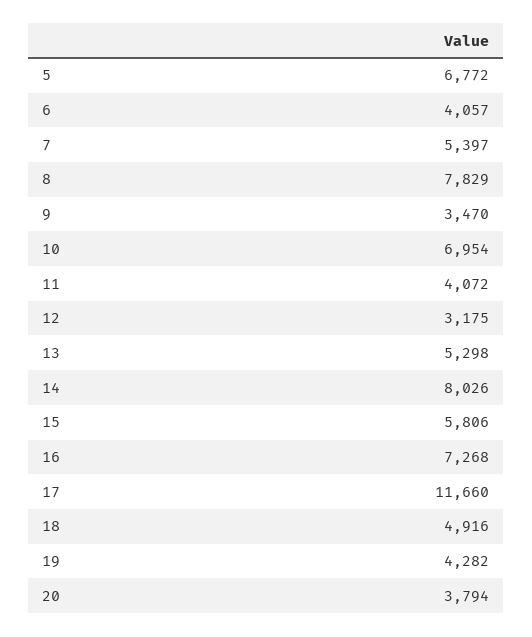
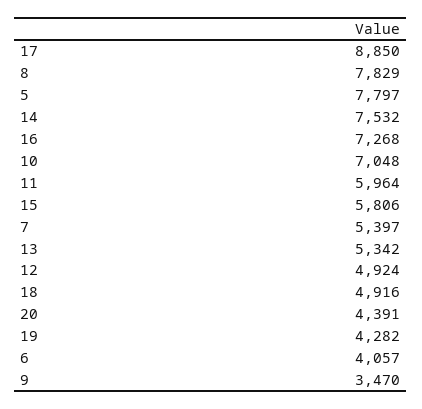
  {
-   "5": 6772,
+   "5": 7797,
    "6": 4057,
    "7": 5397,
    "8": 7829,
    "9": 3470,
-   "10": 6954,
+   "10": 7048,
-   "11": 4072,
+   "11": 5964,
-   "12": 3175,
+   "12": 4924,
-   "13": 5298,
+   "13": 5342,
-   "14": 8026,
+   "14": 7532,
    "15": 5806,
    "16": 7268,
-   "17": 11660,
+   "17": 8850,
    "18": 4916,
    "19": 4282,
-   "20": 3794
+   "20": 4391
  }

